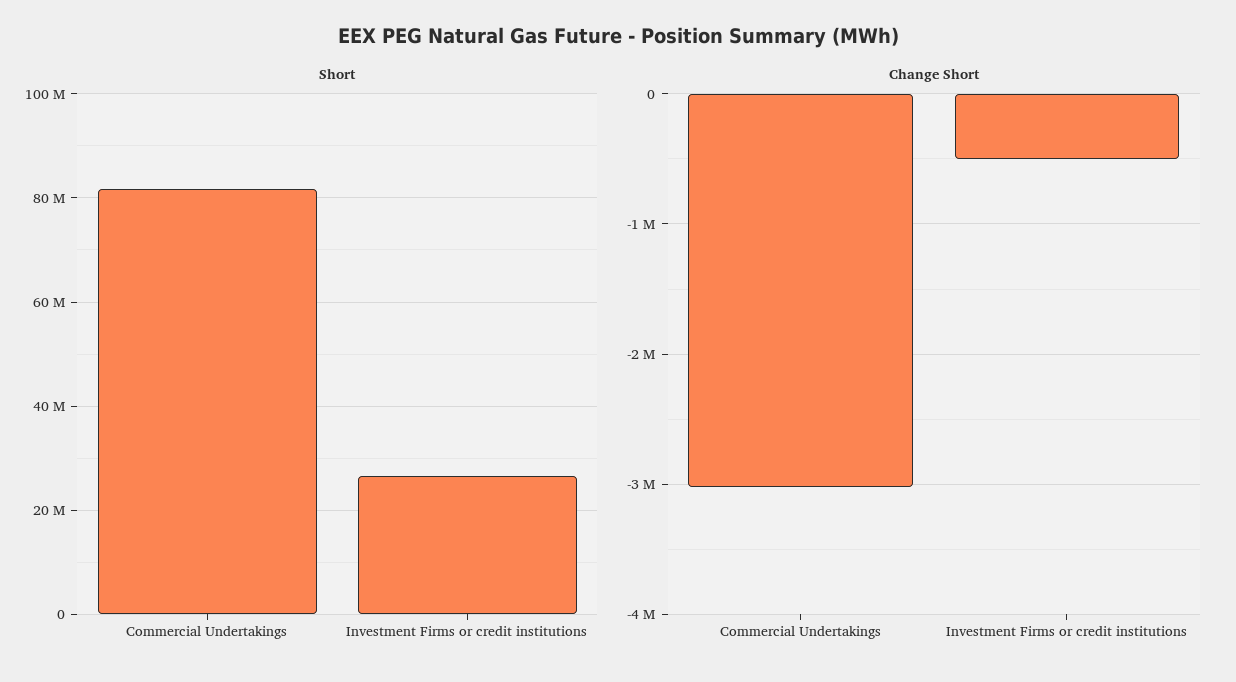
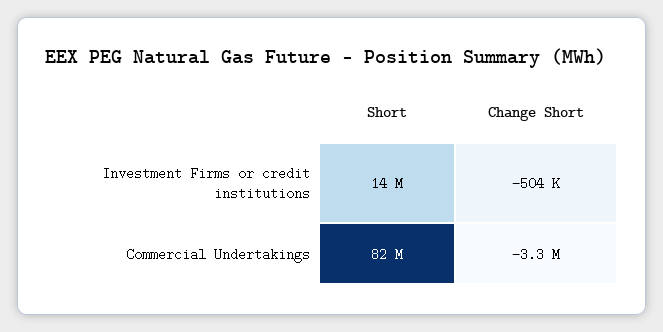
  {
    "Short": {
      "Commercial Undertakings": 82000000,
-     "Investment Firms or credit institutions": 26000000
+     "Investment Firms or credit institutions": 14000000
    },
    "Change Short": {
-     "Commercial Undertakings": -3000000,
+     "Commercial Undertakings": -3300000,
      "Investment Firms or credit institutions": -504000
    }
  }

